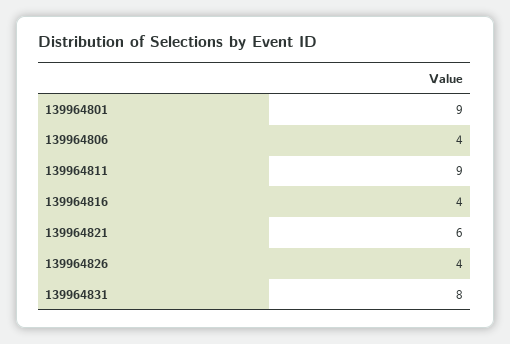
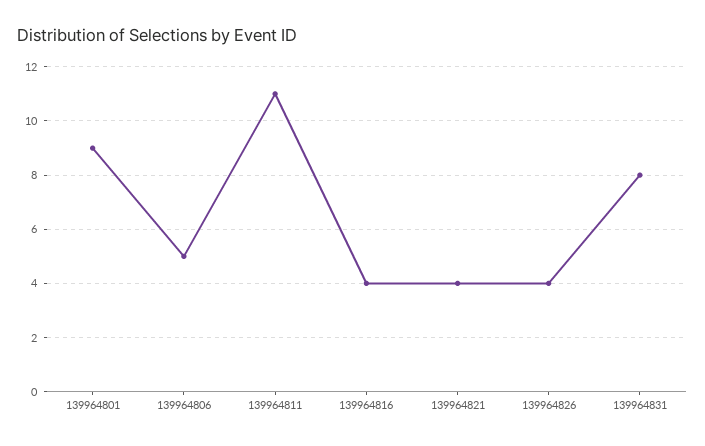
  {
    "139964801": 9,
-   "139964806": 4,
+   "139964806": 5,
-   "139964811": 9,
+   "139964811": 11,
    "139964816": 4,
-   "139964821": 6,
+   "139964821": 4,
    "139964826": 4,
    "139964831": 8
  }

